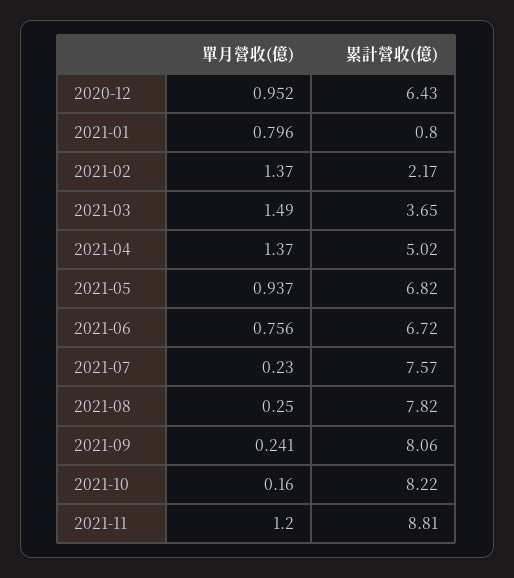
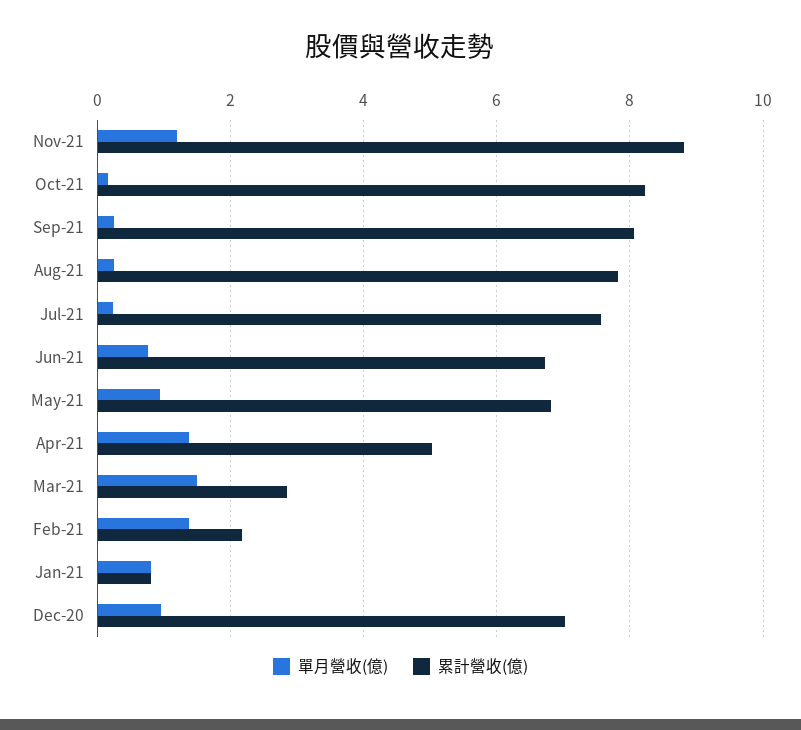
  {
    "單月營收(億)": {
      "2020-12": 0.952,
      "2021-01": 0.796,
      "2021-02": 1.37,
      "2021-03": 1.49,
      "2021-04": 1.37,
      "2021-05": 0.937,
      "2021-06": 0.756,
      "2021-07": 0.23,
      "2021-08": 0.25,
      "2021-09": 0.241,
      "2021-10": 0.16,
      "2021-11": 1.2
    },
    "累計營收(億)": {
-     "2020-12": 6.43,
+     "2020-12": 7,
      "2021-01": 0.8,
      "2021-02": 2.17,
-     "2021-03": 3.65,
+     "2021-03": 2.8,
      "2021-04": 5.02,
      "2021-05": 6.82,
      "2021-06": 6.72,
      "2021-07": 7.57,
      "2021-08": 7.82,
      "2021-09": 8.06,
      "2021-10": 8.22,
      "2021-11": 8.81
    }
  }

